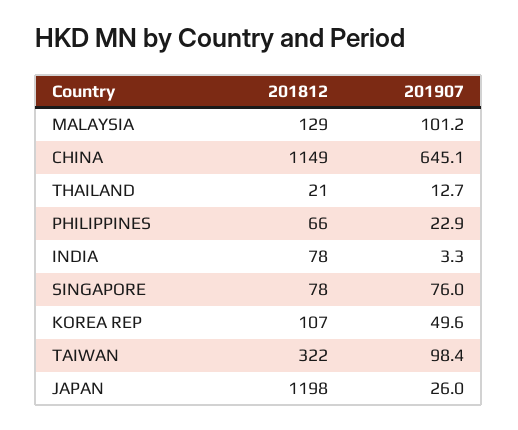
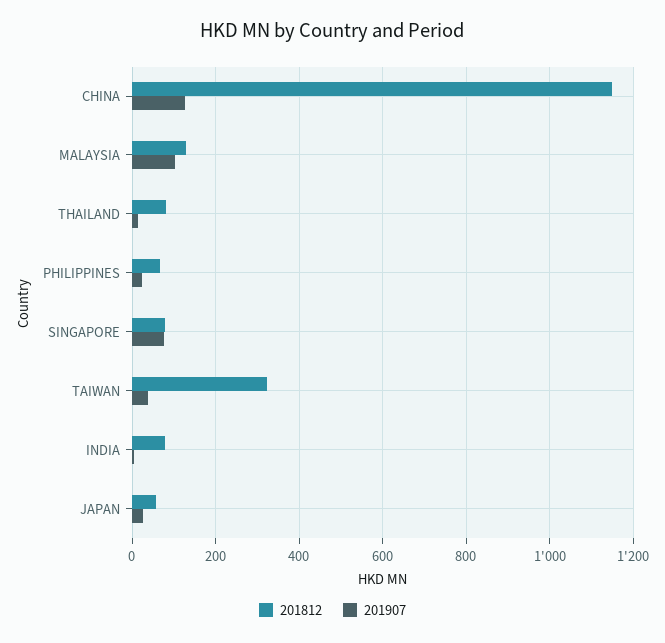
  {
    "201812": {
      "MALAYSIA": 129,
      "CHINA": 1149,
-     "THAILAND": 21,
+     "THAILAND": 80,
      "PHILIPPINES": 66,
      "INDIA": 78,
      "SINGAPORE": 78,
-     "KOREA REP": 107,
      "TAIWAN": 322,
-     "JAPAN": 1198
+     "JAPAN": 60
    },
    "201907": {
      "MALAYSIA": 101.2,
-     "CHINA": 645.1,
+     "CHINA": 120,
      "THAILAND": 12.7,
      "PHILIPPINES": 22.9,
      "INDIA": 3.3,
      "SINGAPORE": 76,
-     "KOREA REP": 49.6,
-     "TAIWAN": 98.4,
+     "TAIWAN": 40,
      "JAPAN": 26
    }
  }

